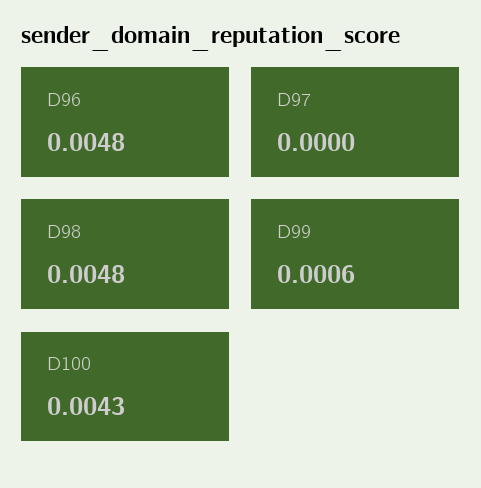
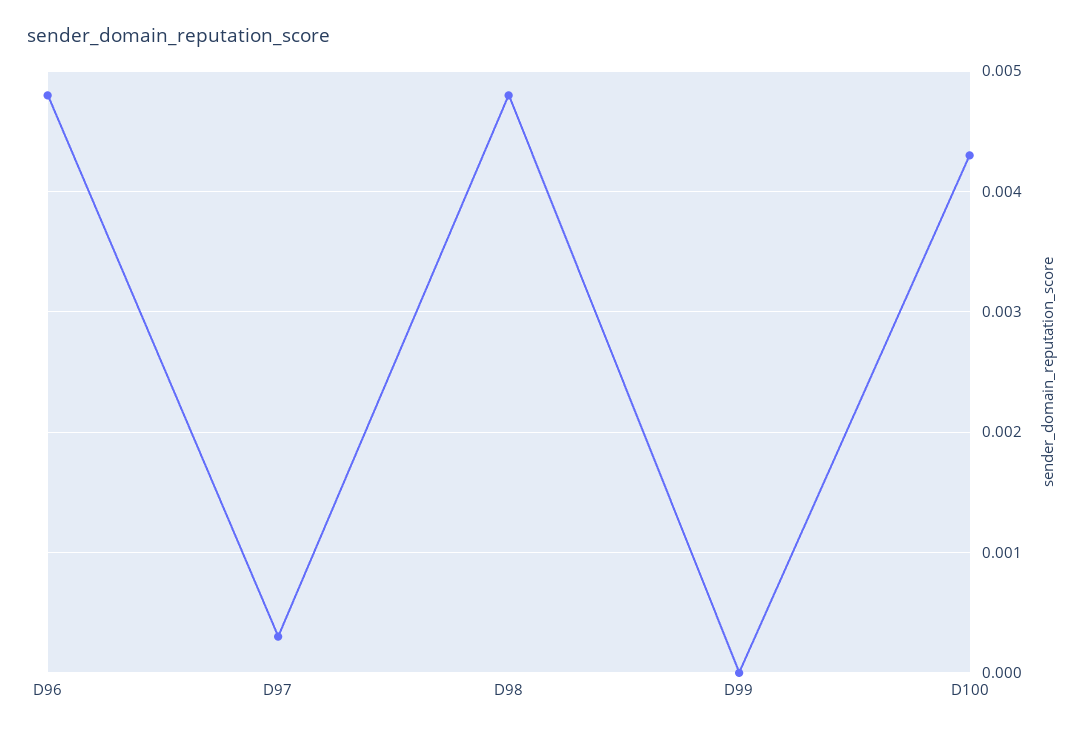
  {
    "D96": 0.0048,
-   "D97": 0,
+   "D97": 0.0003,
    "D98": 0.0048,
-   "D99": 0.0006,
+   "D99": 0,
    "D100": 0.0043
  }

